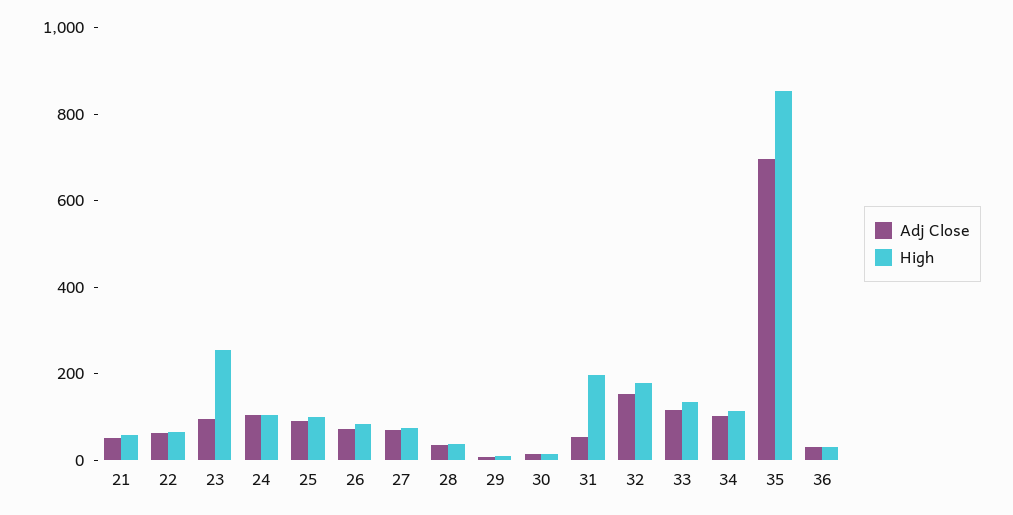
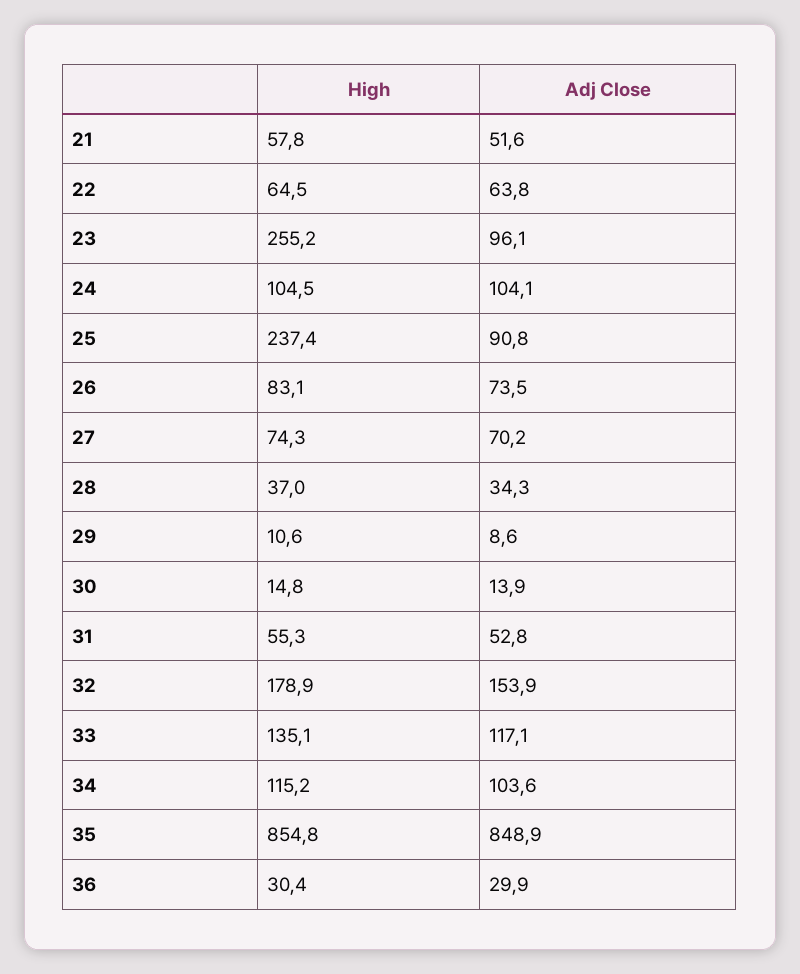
  {
    "Adj Close": {
      "21": 51.6,
      "22": 63.8,
      "23": 96.1,
      "24": 104.1,
      "25": 90.8,
      "26": 73.5,
      "27": 70.2,
      "28": 34.3,
      "29": 8.6,
      "30": 13.9,
      "31": 52.8,
      "32": 153.9,
      "33": 117.1,
      "34": 103.6,
-     "35": 700,
+     "35": 848.9,
      "36": 29.9
    },
    "High": {
      "21": 57.8,
      "22": 64.5,
      "23": 255.2,
      "24": 104.5,
-     "25": 100,
+     "25": 237.4,
      "26": 83.1,
      "27": 74.3,
      "28": 37,
      "29": 10.6,
      "30": 14.8,
-     "31": 200,
+     "31": 55.3,
      "32": 178.9,
      "33": 135.1,
      "34": 115.2,
      "35": 854.8,
      "36": 30.4
    }
  }

